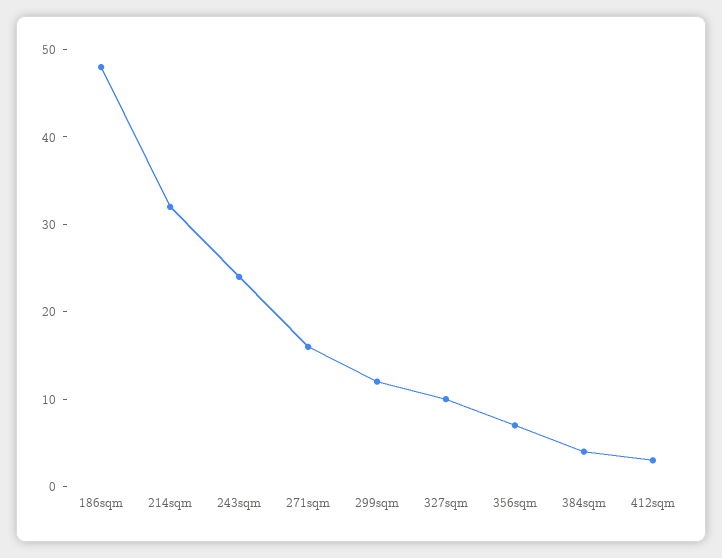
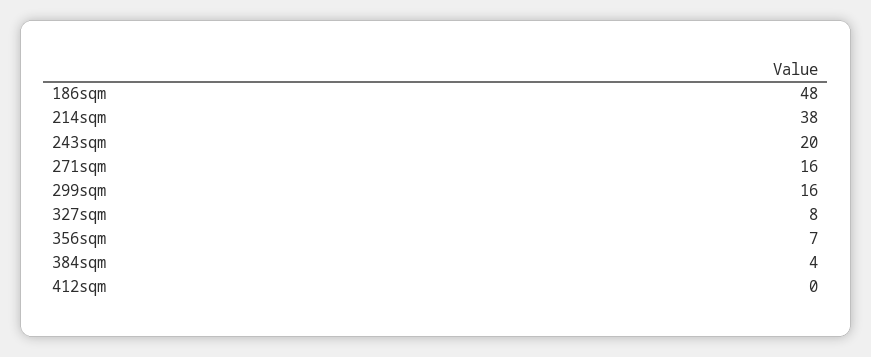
  {
    "186sqm": 48,
-   "214sqm": 32,
+   "214sqm": 38,
-   "243sqm": 24,
+   "243sqm": 20,
    "271sqm": 16,
-   "299sqm": 12,
+   "299sqm": 16,
-   "327sqm": 10,
+   "327sqm": 8,
    "356sqm": 7,
    "384sqm": 4,
-   "412sqm": 3
+   "412sqm": 0
  }

